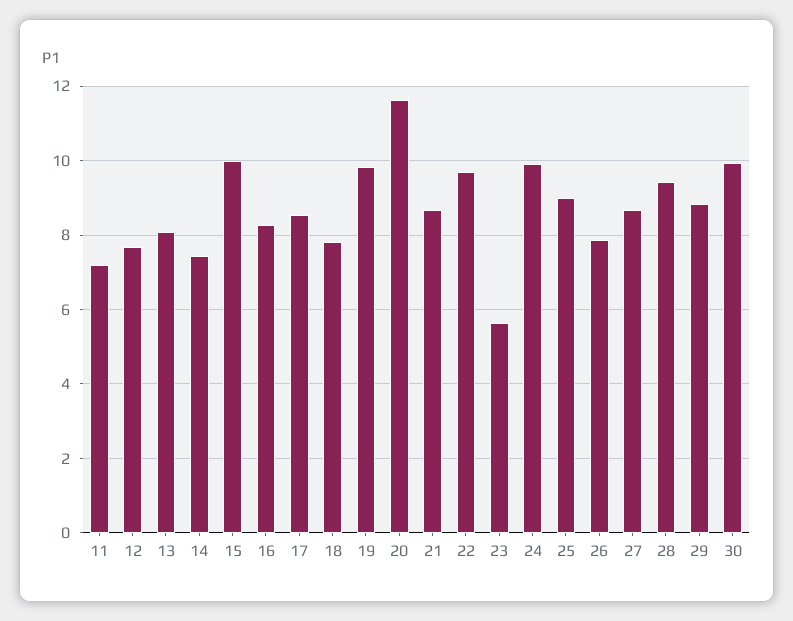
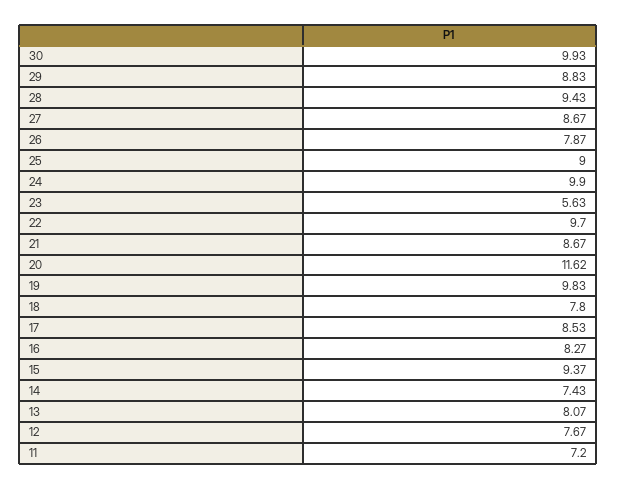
  {
    "11": 7.2,
    "12": 7.67,
    "13": 8.07,
    "14": 7.43,
-   "15": 10,
+   "15": 9.37,
    "16": 8.27,
    "17": 8.53,
    "18": 7.8,
    "19": 9.83,
    "20": 11.62,
    "21": 8.67,
    "22": 9.7,
    "23": 5.63,
    "24": 9.9,
    "25": 9,
    "26": 7.87,
    "27": 8.67,
    "28": 9.43,
    "29": 8.83,
    "30": 9.93
  }

